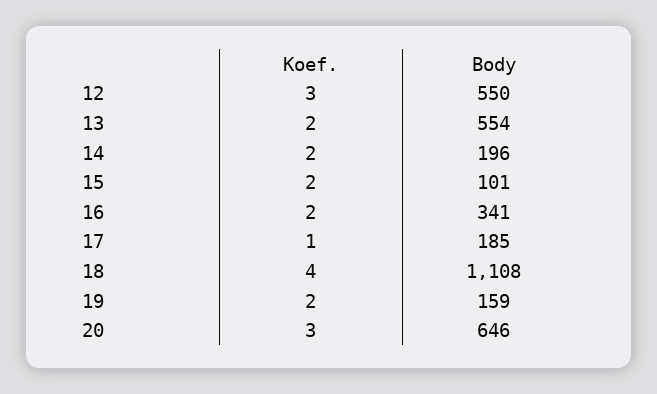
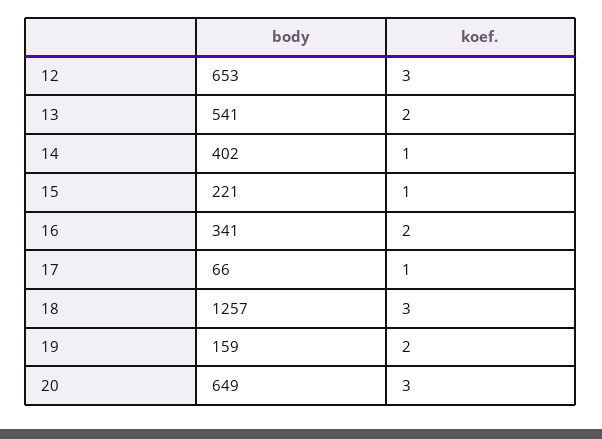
  {
    "Koef.": {
      "12": 3,
      "13": 2,
-     "14": 2,
+     "14": 1,
-     "15": 2,
+     "15": 1,
      "16": 2,
      "17": 1,
-     "18": 4,
+     "18": 3,
      "19": 2,
      "20": 3
    },
    "Body": {
-     "12": 550,
+     "12": 653,
-     "13": 554,
+     "13": 541,
-     "14": 196,
+     "14": 402,
-     "15": 101,
+     "15": 221,
      "16": 341,
-     "17": 185,
+     "17": 66,
-     "18": 1108,
+     "18": 1257,
      "19": 159,
-     "20": 646
+     "20": 649
    }
  }

